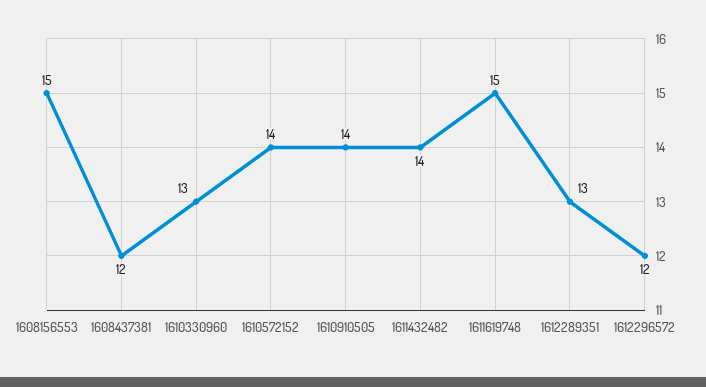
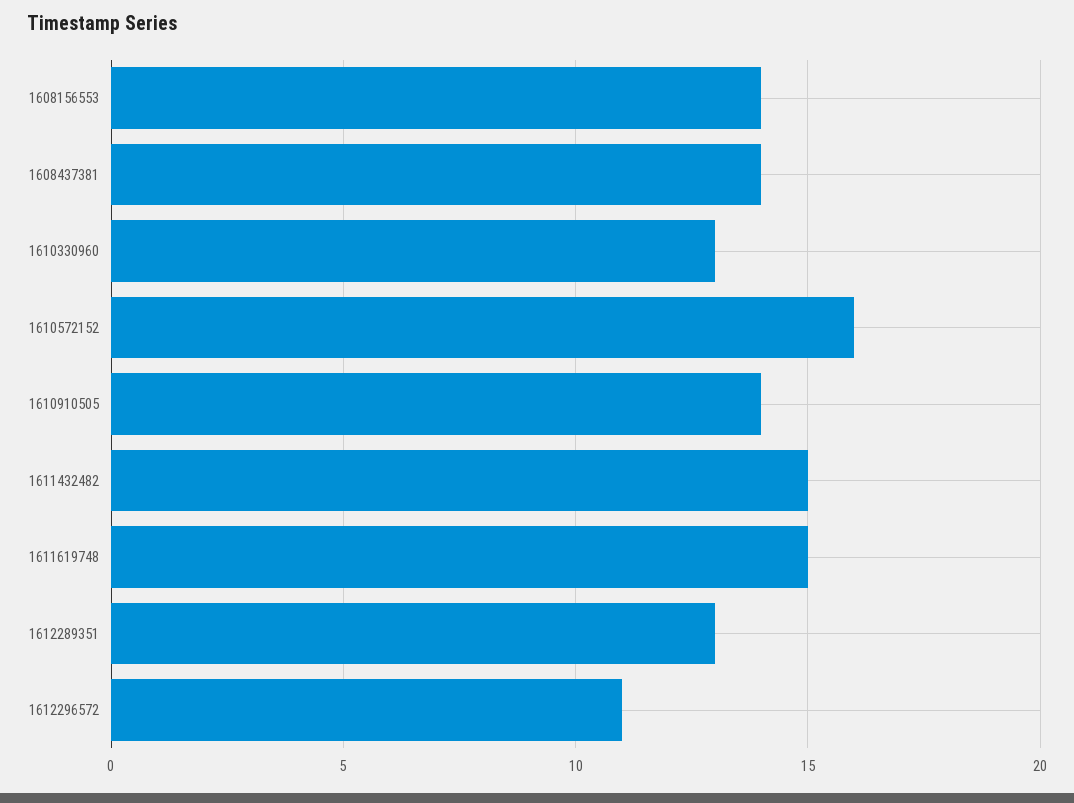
  {
-   "1608156553": 15,
+   "1608156553": 14,
-   "1608437381": 12,
+   "1608437381": 14,
    "1610330960": 13,
-   "1610572152": 14,
+   "1610572152": 16,
    "1610910505": 14,
-   "1611432482": 14,
+   "1611432482": 15,
    "1611619748": 15,
    "1612289351": 13,
-   "1612296572": 12
+   "1612296572": 11
  }

